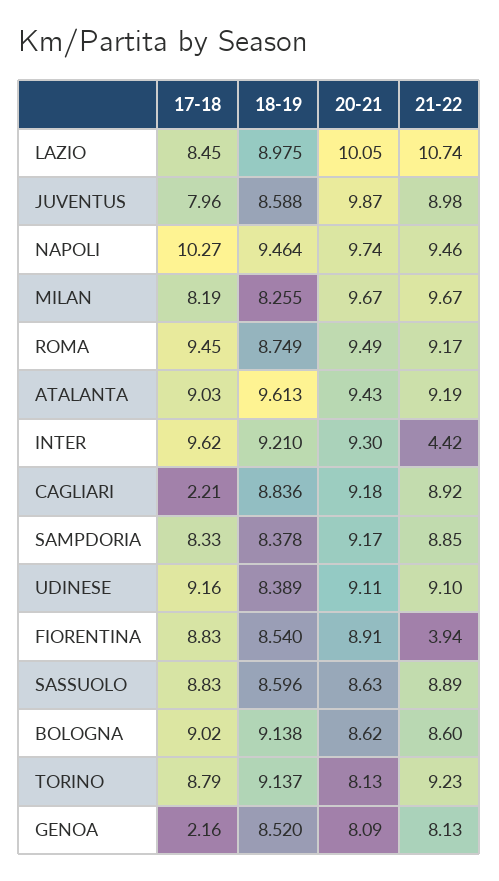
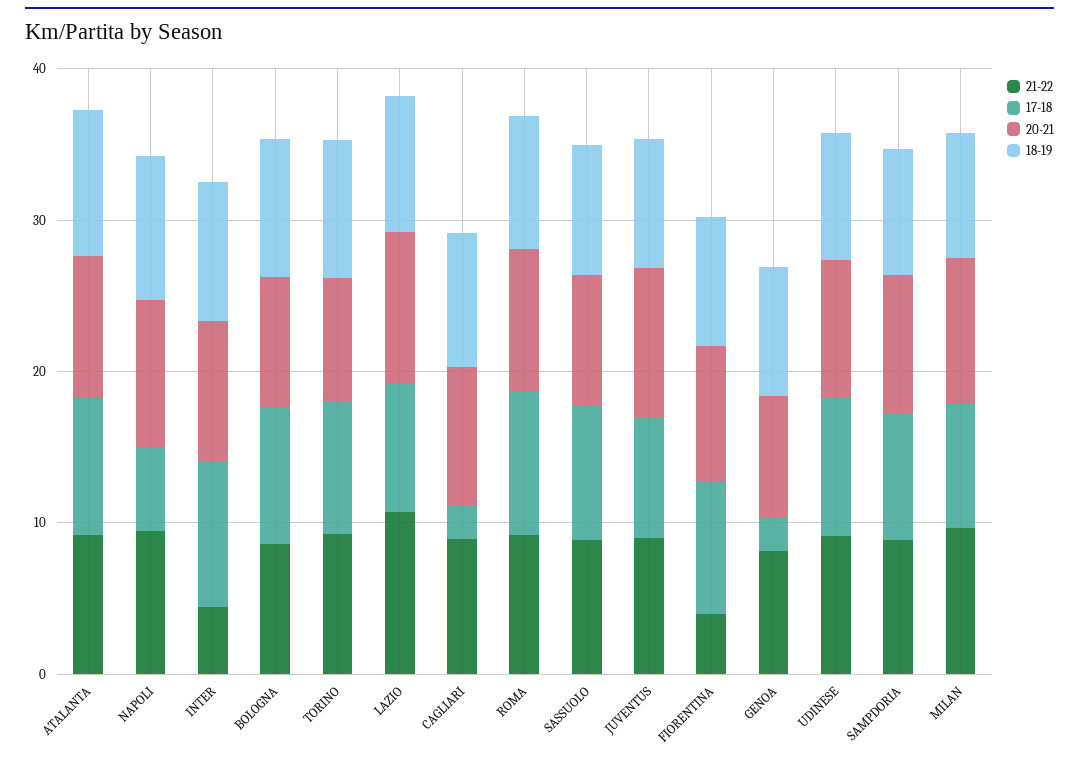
  {
    "17-18": {
      "LAZIO": 8.45,
      "JUVENTUS": 7.96,
-     "NAPOLI": 10.27,
+     "NAPOLI": 6,
      "MILAN": 8.19,
      "ROMA": 9.45,
      "ATALANTA": 9.03,
      "INTER": 9.62,
      "CAGLIARI": 2.21,
      "SAMPDORIA": 8.33,
      "UDINESE": 9.16,
      "FIORENTINA": 8.83,
      "SASSUOLO": 8.83,
      "BOLOGNA": 9.02,
      "TORINO": 8.79,
      "GENOA": 2.16
    },
    "18-19": {
      "LAZIO": 8.975,
      "JUVENTUS": 8.588,
      "NAPOLI": 9.464,
      "MILAN": 8.255,
      "ROMA": 8.749,
      "ATALANTA": 9.613,
      "INTER": 9.21,
      "CAGLIARI": 8.836,
      "SAMPDORIA": 8.378,
      "UDINESE": 8.389,
      "FIORENTINA": 8.54,
      "SASSUOLO": 8.596,
      "BOLOGNA": 9.138,
      "TORINO": 9.137,
      "GENOA": 8.52
    },
    "20-21": {
      "LAZIO": 10.05,
      "JUVENTUS": 9.87,
      "NAPOLI": 9.74,
      "MILAN": 9.67,
      "ROMA": 9.49,
      "ATALANTA": 9.43,
      "INTER": 9.3,
      "CAGLIARI": 9.18,
      "SAMPDORIA": 9.17,
      "UDINESE": 9.11,
      "FIORENTINA": 8.91,
      "SASSUOLO": 8.63,
      "BOLOGNA": 8.62,
      "TORINO": 8.13,
      "GENOA": 8.09
    },
    "21-22": {
      "LAZIO": 10.74,
      "JUVENTUS": 8.98,
      "NAPOLI": 9.46,
      "MILAN": 9.67,
      "ROMA": 9.17,
      "ATALANTA": 9.19,
      "INTER": 4.42,
      "CAGLIARI": 8.92,
      "SAMPDORIA": 8.85,
      "UDINESE": 9.1,
      "FIORENTINA": 3.94,
      "SASSUOLO": 8.89,
      "BOLOGNA": 8.6,
      "TORINO": 9.23,
      "GENOA": 8.13
    }
  }

